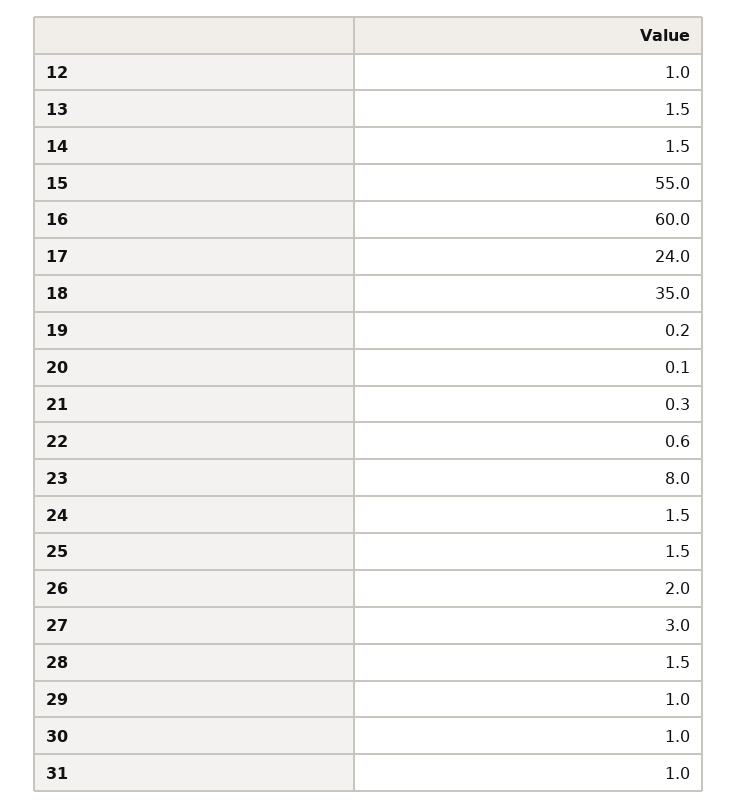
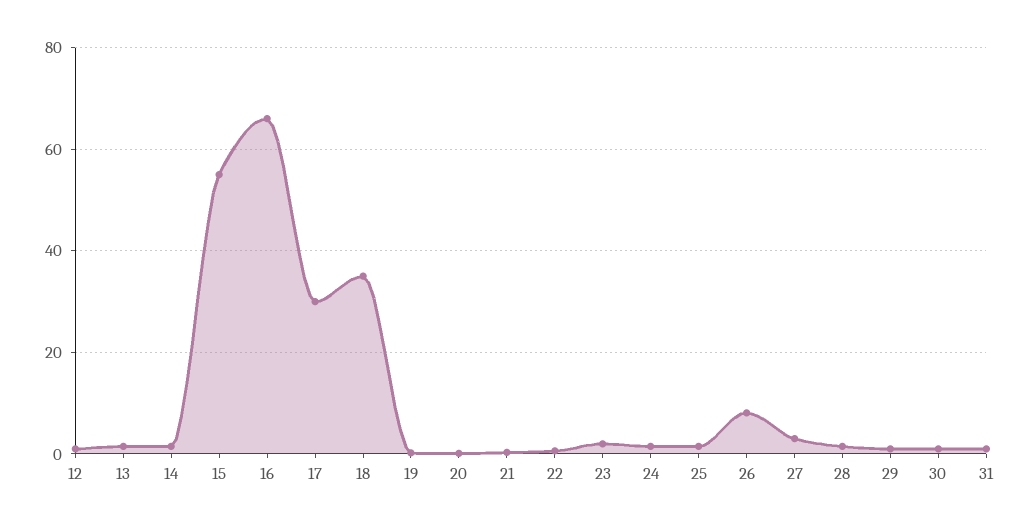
  {
    "12": 1,
    "13": 1.5,
    "14": 1.5,
    "15": 55,
-   "16": 60,
+   "16": 66,
-   "17": 24,
+   "17": 30,
    "18": 35,
    "19": 0.2,
    "20": 0.1,
    "21": 0.3,
    "22": 0.6,
-   "23": 8,
+   "23": 2,
    "24": 1.5,
    "25": 1.5,
-   "26": 2,
+   "26": 8,
    "27": 3,
    "28": 1.5,
    "29": 1,
    "30": 1,
    "31": 1
  }

